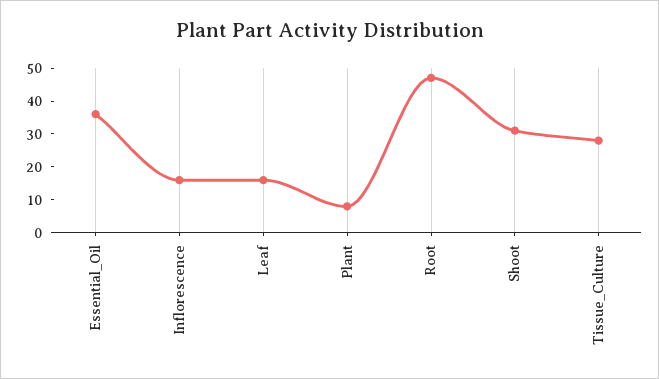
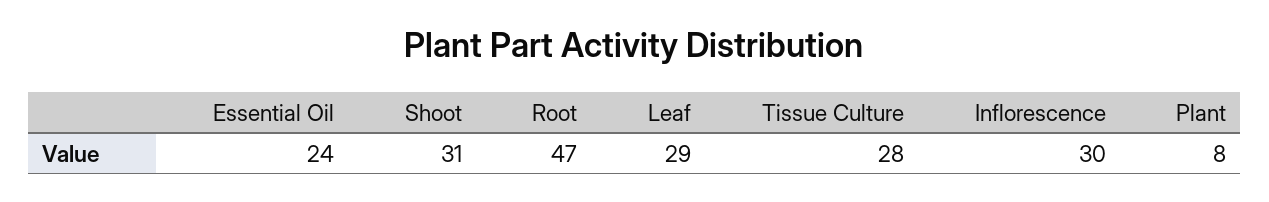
  {
-   "Essential_Oil": 35,
+   "Essential_Oil": 24,
-   "Inflorescence": 15,
+   "Inflorescence": 30,
-   "Leaf": 15,
+   "Leaf": 29,
    "Plant": 8,
    "Root": 47,
    "Shoot": 31,
    "Tissue_Culture": 28
  }

